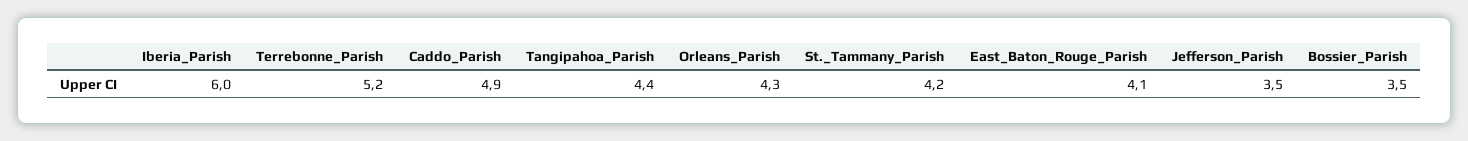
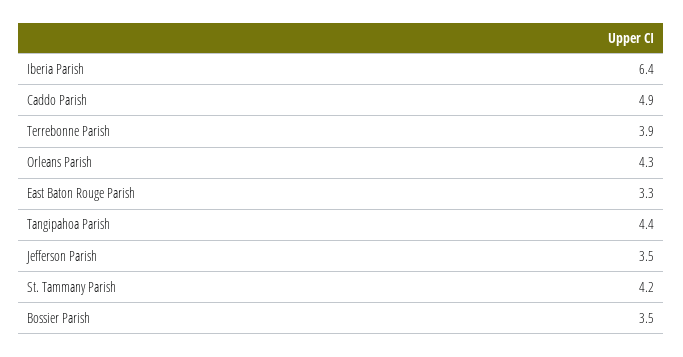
  {
-   "Iberia_Parish": 6,
+   "Iberia_Parish": 6.4,
-   "Terrebonne_Parish": 5.2,
+   "Terrebonne_Parish": 3.9,
    "Caddo_Parish": 4.9,
    "Tangipahoa_Parish": 4.4,
    "Orleans_Parish": 4.3,
    "St._Tammany_Parish": 4.2,
-   "East_Baton_Rouge_Parish": 4.1,
+   "East_Baton_Rouge_Parish": 3.3,
    "Jefferson_Parish": 3.5,
    "Bossier_Parish": 3.5
  }

